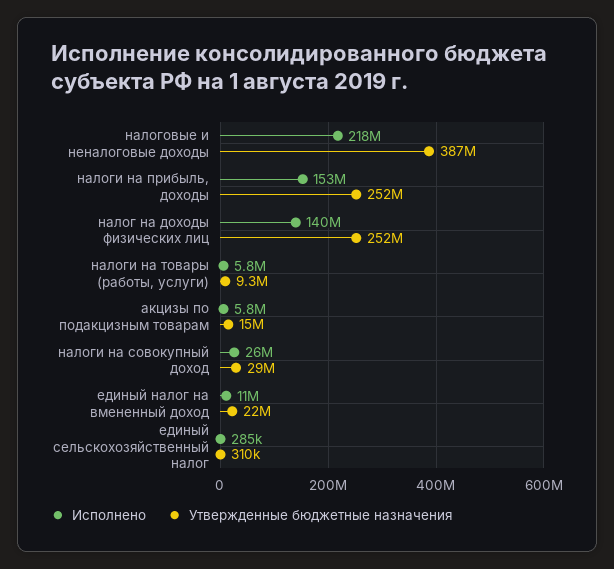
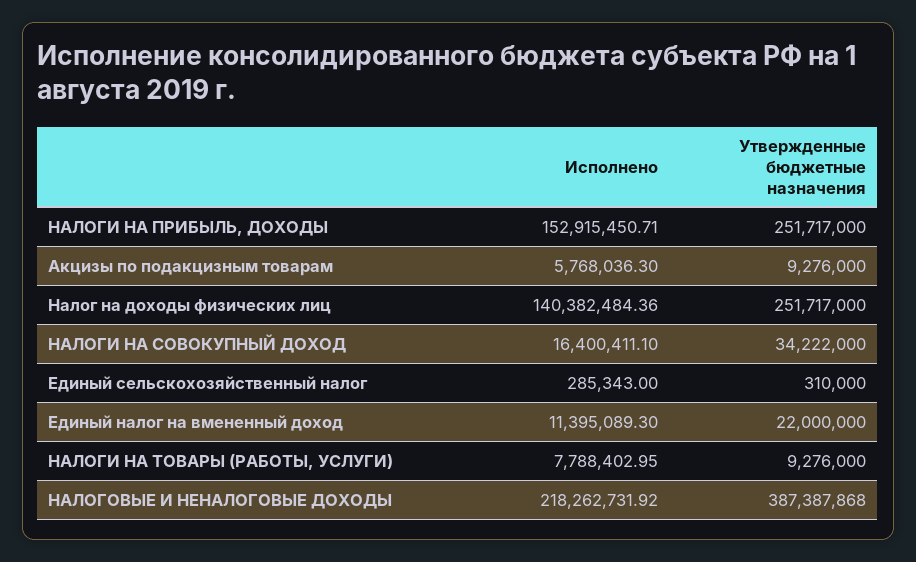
  {
    "Исполнено": {
      "налоговые и неналоговые доходы": 218262731.92,
      "налоги на прибыль, доходы": 152915450.71,
      "налог на доходы физических лиц": 140382484.36,
-     "налоги на товары (работы, услуги)": 5800000,
+     "налоги на товары (работы, услуги)": 7788402.95,
      "акцизы по подакцизным товарам": 5768036.3,
-     "налоги на совокупный доход": 26000000,
+     "налоги на совокупный доход": 16400411.1,
      "единый налог на вмененный доход": 11395089.3,
      "единый сельскохозяйственный налог": 285343
    },
    "Утвержденные бюджетные назначения": {
      "налоговые и неналоговые доходы": 387387868,
      "налоги на прибыль, доходы": 251717000,
      "налог на доходы физических лиц": 251717000,
      "налоги на товары (работы, услуги)": 9276000,
-     "акцизы по подакцизным товарам": 15000000,
+     "акцизы по подакцизным товарам": 9276000,
-     "налоги на совокупный доход": 29000000,
+     "налоги на совокупный доход": 34222000,
      "единый налог на вмененный доход": 22000000,
      "единый сельскохозяйственный налог": 310000
    }
  }

